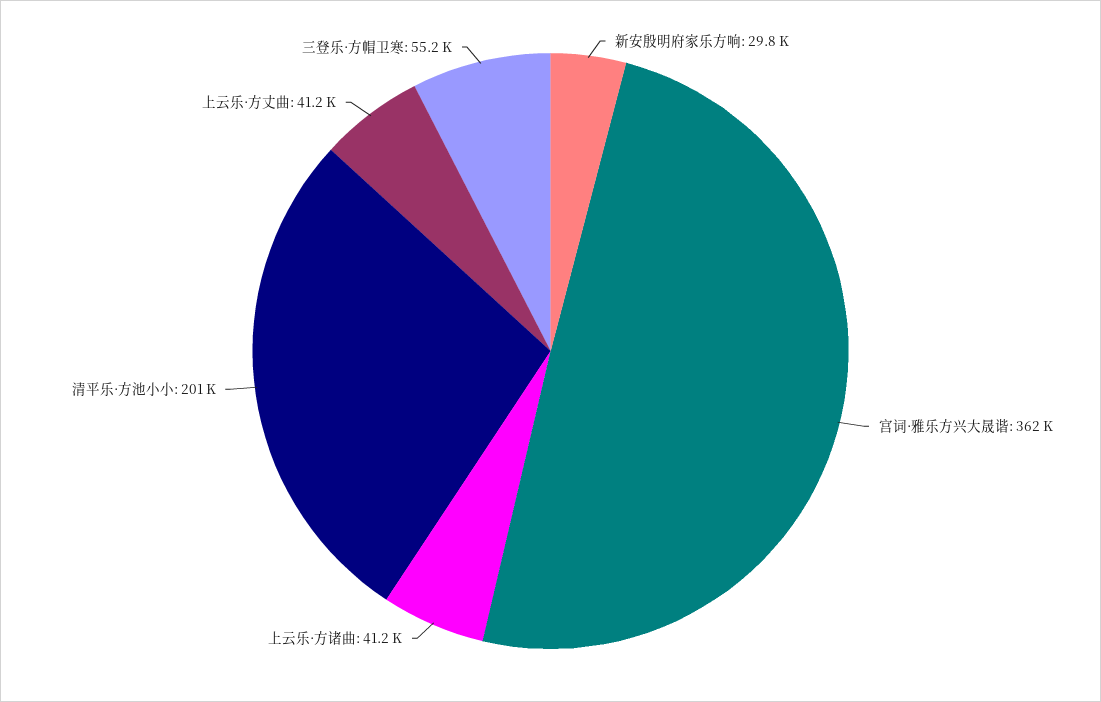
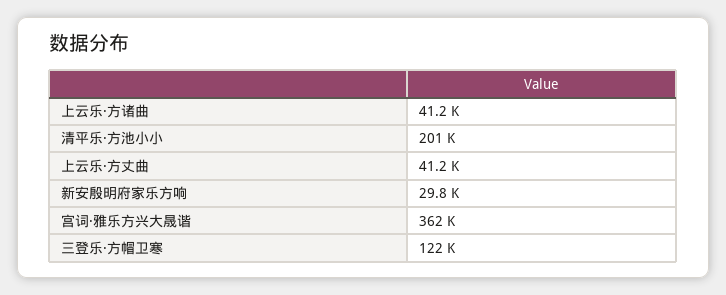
  {
    "新安殷明府家乐方响": 29800,
    "宫词·雅乐方兴大晟谐": 362000,
    "上云乐·方诸曲": 41200,
    "清平乐·方池小小": 201000,
    "上云乐·方丈曲": 41200,
-   "三登乐·方帽卫寒": 55200
+   "三登乐·方帽卫寒": 122000
  }

